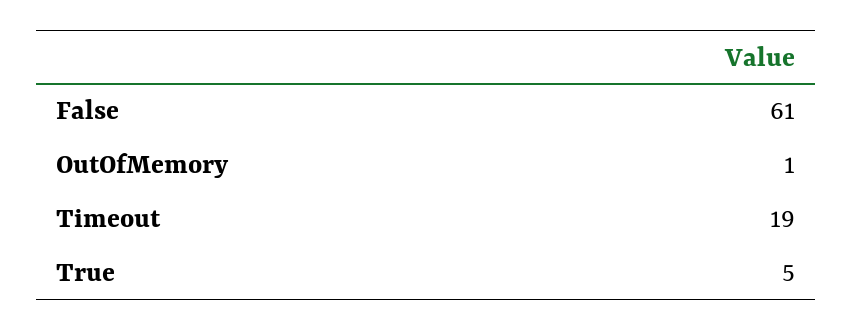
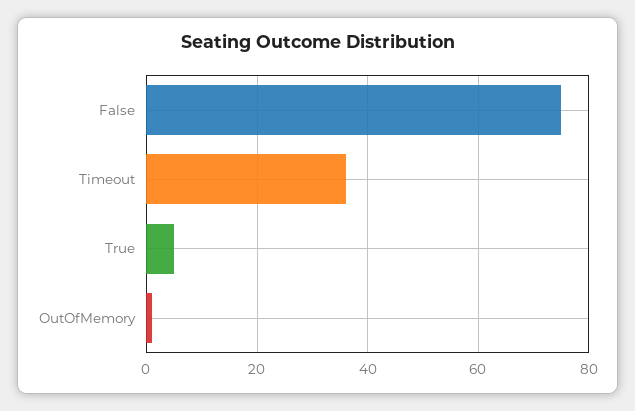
  {
-   "False": 61,
+   "False": 75,
    "OutOfMemory": 1,
-   "Timeout": 19,
+   "Timeout": 35,
    "True": 5
  }

